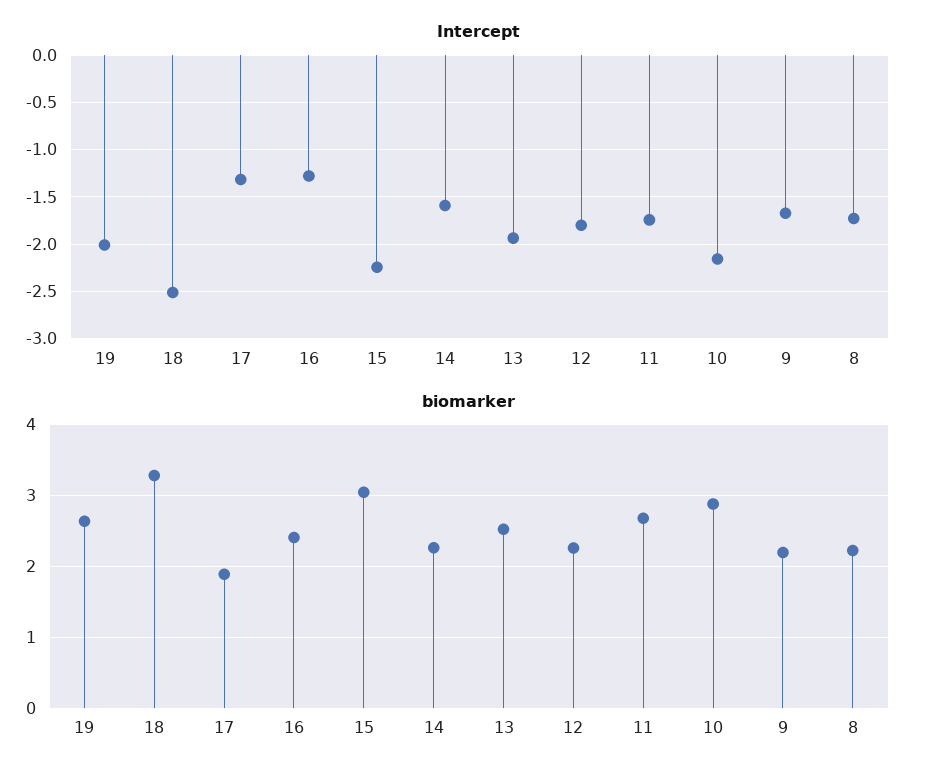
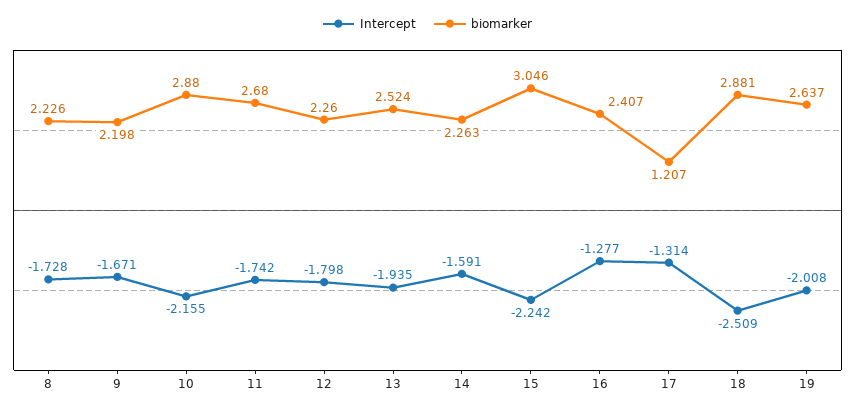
  {
    "Intercept": {
      "19": -2.008,
      "18": -2.509,
      "17": -1.314,
      "16": -1.277,
      "15": -2.242,
      "14": -1.591,
      "13": -1.935,
      "12": -1.798,
      "11": -1.742,
      "10": -2.155,
      "9": -1.671,
      "8": -1.728
    },
    "biomarker": {
      "19": 2.637,
-     "18": 3.3,
+     "18": 2.881,
-     "17": 1.9,
+     "17": 1.207,
      "16": 2.407,
      "15": 3.046,
      "14": 2.263,
      "13": 2.524,
      "12": 2.26,
      "11": 2.68,
      "10": 2.88,
      "9": 2.198,
      "8": 2.226
    }
  }

